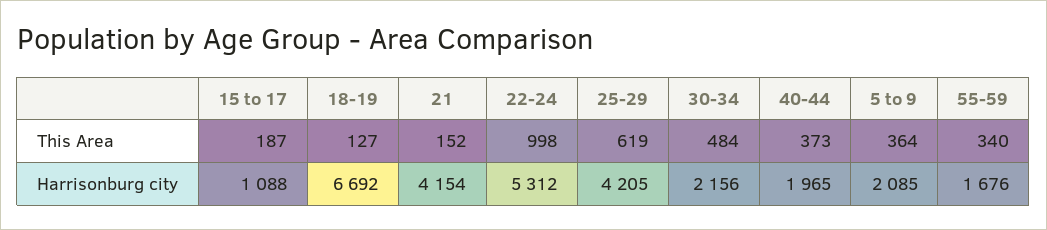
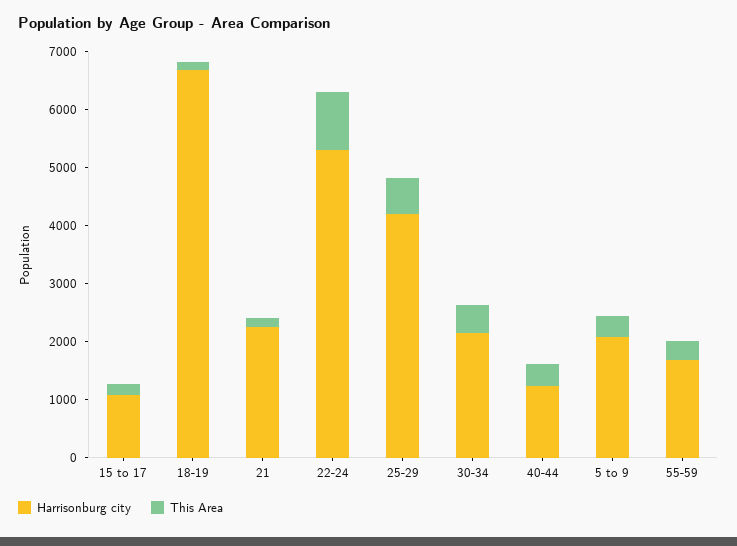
  {
    "This Area": {
      "15 to 17": 187,
      "18-19": 127,
      "21": 152,
      "22-24": 998,
      "25-29": 619,
      "30-34": 484,
      "40-44": 373,
      "5 to 9": 364,
      "55-59": 340
    },
    "Harrisonburg city": {
      "15 to 17": 1088,
      "18-19": 6692,
-     "21": 4154,
+     "21": 2200,
      "22-24": 5312,
      "25-29": 4205,
      "30-34": 2156,
-     "40-44": 1965,
+     "40-44": 1200,
      "5 to 9": 2085,
      "55-59": 1676
    }
  }

